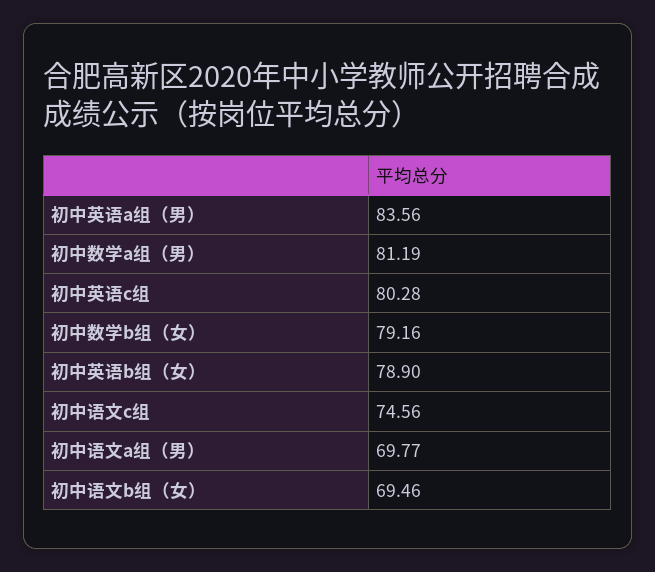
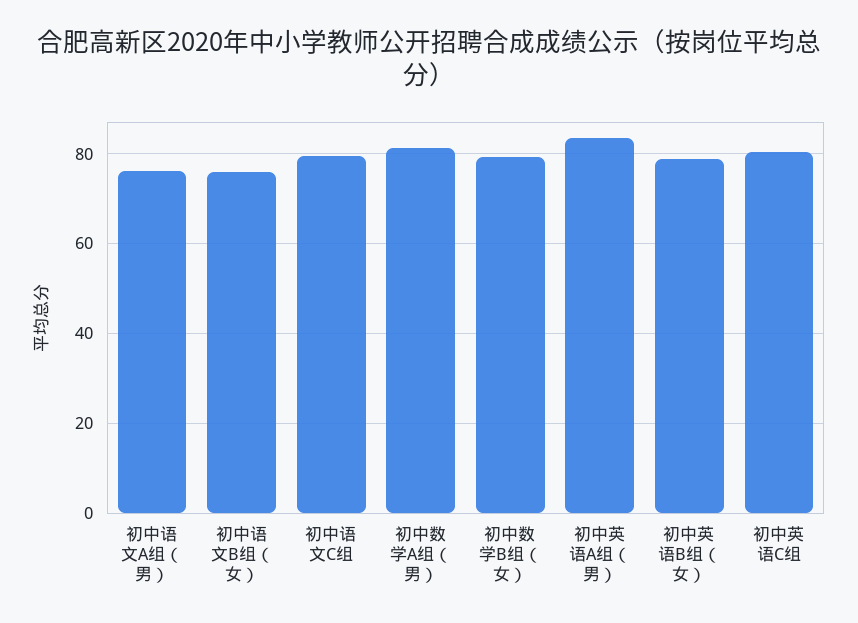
  {
    "初中英语a组（男）": 83.56,
    "初中数学a组（男）": 81.19,
    "初中英语c组": 80.28,
    "初中数学b组（女）": 79.16,
    "初中英语b组（女）": 78.9,
-   "初中语文c组": 74.56,
+   "初中语文c组": 80,
-   "初中语文a组（男）": 69.77,
+   "初中语文a组（男）": 76,
-   "初中语文b组（女）": 69.46
+   "初中语文b组（女）": 76
  }

